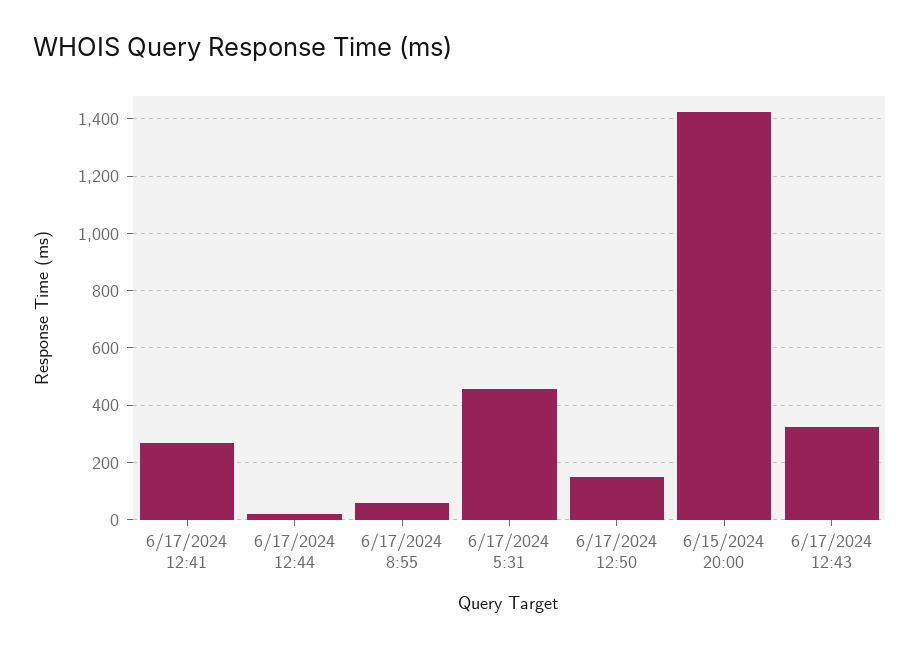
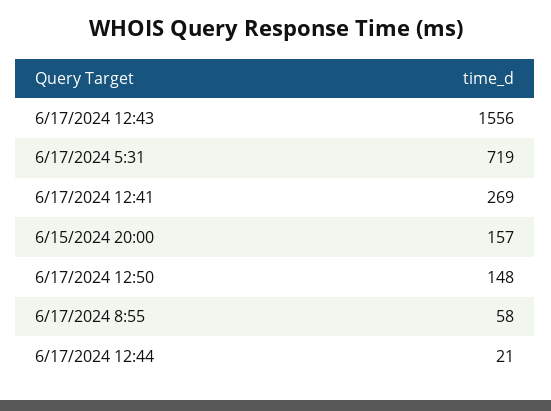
  {
    "6/17/2024 12:41": 269,
    "6/17/2024 12:44": 21,
    "6/17/2024 8:55": 58,
-   "6/17/2024 5:31": 450,
+   "6/17/2024 5:31": 719,
    "6/17/2024 12:50": 148,
-   "6/15/2024 20:00": 1425,
+   "6/15/2024 20:00": 157,
-   "6/17/2024 12:43": 325
+   "6/17/2024 12:43": 1556
  }

